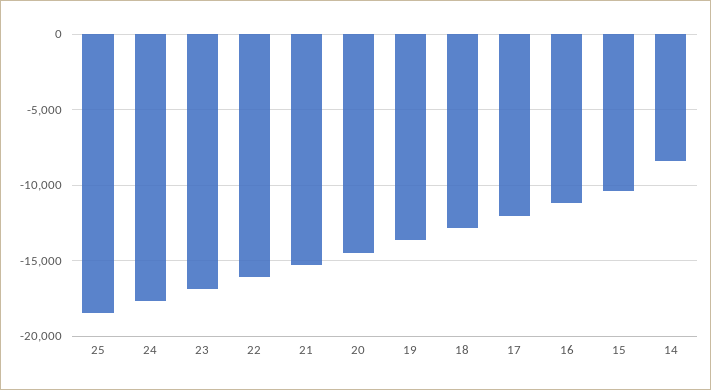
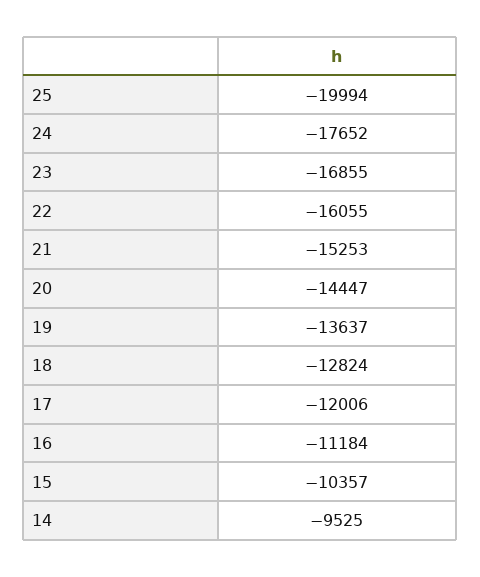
  {
-   "25": -18500,
+   "25": -19994,
    "24": -17652,
    "23": -16855,
    "22": -16055,
    "21": -15253,
    "20": -14447,
    "19": -13637,
    "18": -12824,
    "17": -12006,
    "16": -11184,
    "15": -10357,
-   "14": -8500
+   "14": -9525
  }

